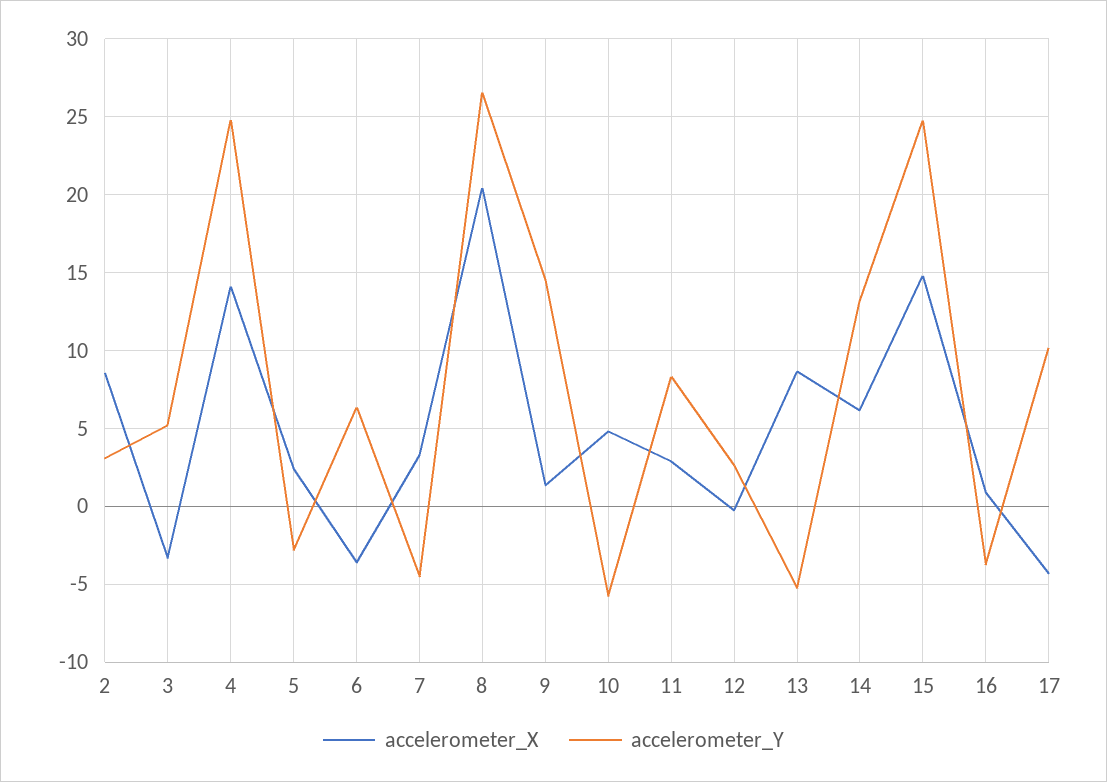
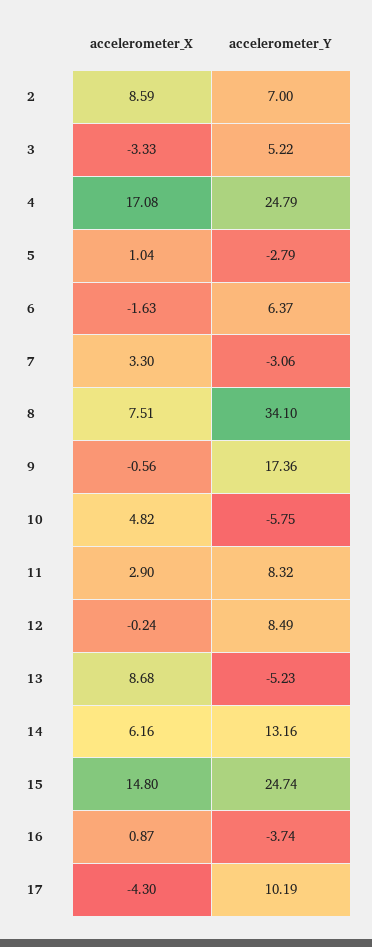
  {
    "accelerometer_X": {
      "2": 8.59,
      "3": -3.33,
-     "4": 14,
+     "4": 17.08,
-     "5": 2.5,
+     "5": 1.04,
-     "6": -3.5,
+     "6": -1.63,
      "7": 3.3,
-     "8": 20.5,
+     "8": 7.51,
-     "9": 1.5,
+     "9": -0.56,
      "10": 4.82,
      "11": 2.9,
      "12": -0.24,
      "13": 8.68,
      "14": 6.16,
      "15": 14.8,
      "16": 0.87,
      "17": -4.3
    },
    "accelerometer_Y": {
-     "2": 3,
+     "2": 7,
      "3": 5.22,
      "4": 24.79,
      "5": -2.79,
      "6": 6.37,
-     "7": -4.5,
+     "7": -3.06,
-     "8": 26.5,
+     "8": 34.1,
-     "9": 14.5,
+     "9": 17.36,
      "10": -5.75,
      "11": 8.32,
-     "12": 2.5,
+     "12": 8.49,
      "13": -5.23,
      "14": 13.16,
      "15": 24.74,
      "16": -3.74,
      "17": 10.19
    }
  }

